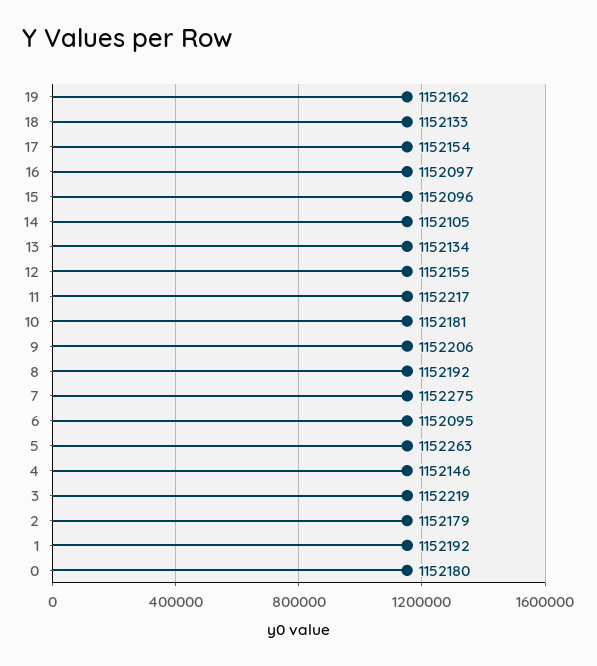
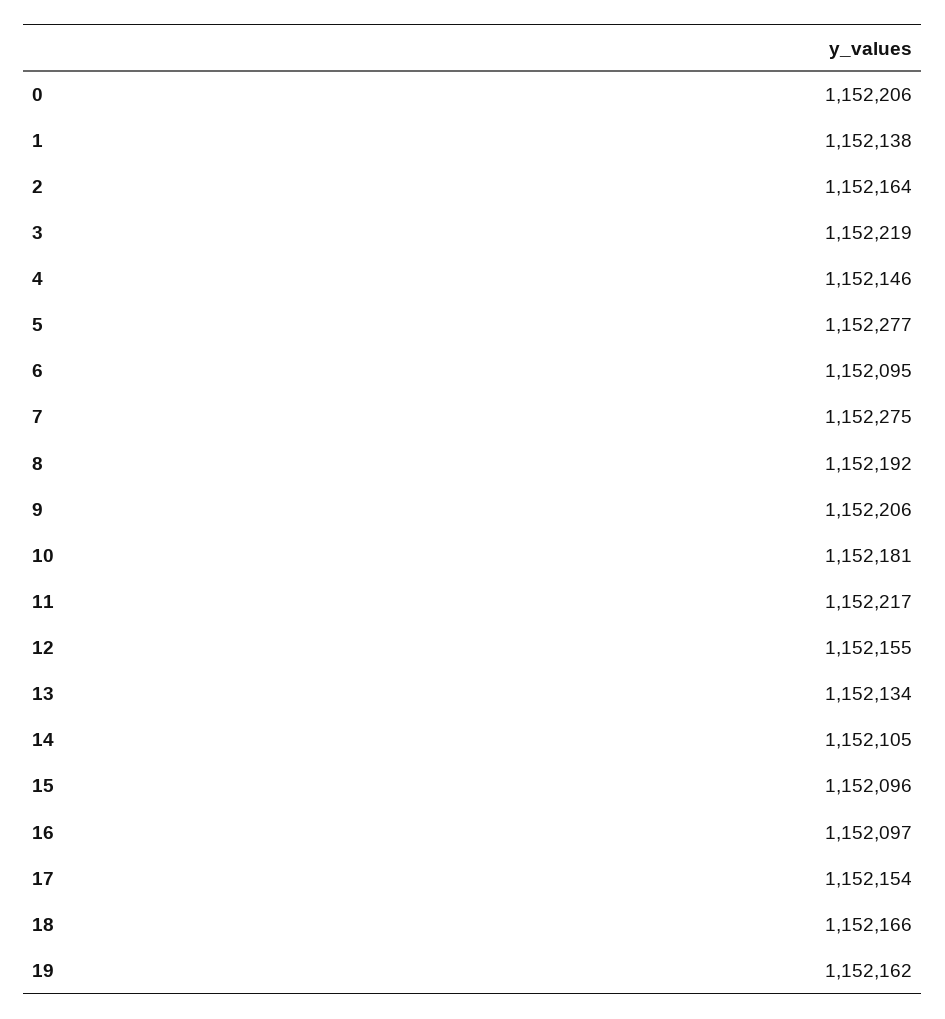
  {
    "19": 1152162,
-   "18": 1152133,
+   "18": 1152166,
    "17": 1152154,
    "16": 1152097,
    "15": 1152096,
    "14": 1152105,
    "13": 1152134,
    "12": 1152155,
    "11": 1152217,
    "10": 1152181,
    "9": 1152206,
    "8": 1152192,
    "7": 1152275,
    "6": 1152095,
-   "5": 1152263,
+   "5": 1152277,
    "4": 1152146,
    "3": 1152219,
-   "2": 1152179,
+   "2": 1152164,
-   "1": 1152192,
+   "1": 1152138,
-   "0": 1152180
+   "0": 1152206
  }

